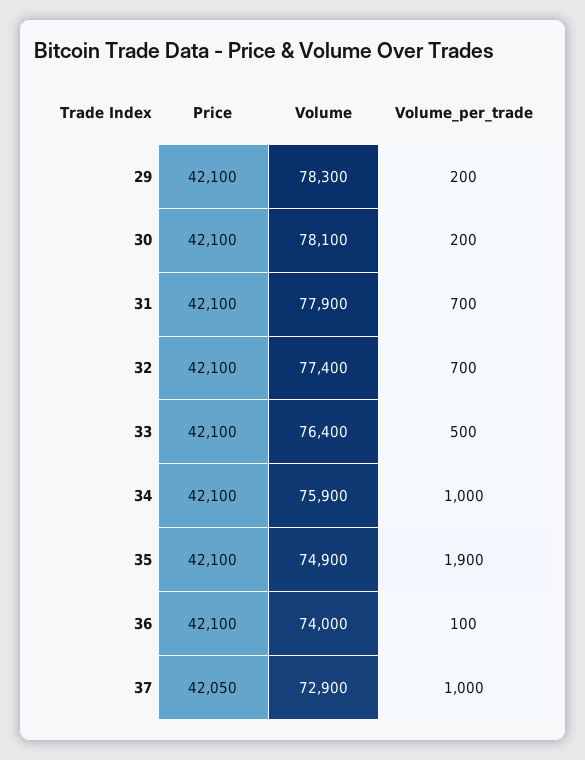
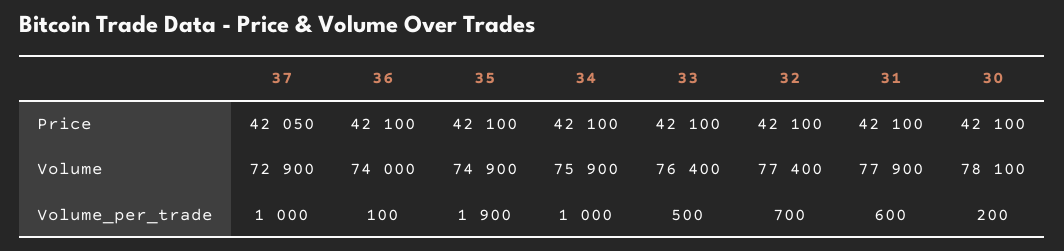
  {
    "Price": {
-     "29": 42100,
      "30": 42100,
      "31": 42100,
      "32": 42100,
      "33": 42100,
      "34": 42100,
      "35": 42100,
      "36": 42100,
      "37": 42050
    },
    "Volume": {
-     "29": 78300,
      "30": 78100,
      "31": 77900,
      "32": 77400,
      "33": 76400,
      "34": 75900,
      "35": 74900,
      "36": 74000,
      "37": 72900
    },
    "Volume_per_trade": {
-     "29": 200,
      "30": 200,
-     "31": 700,
+     "31": 600,
      "32": 700,
      "33": 500,
      "34": 1000,
      "35": 1900,
      "36": 100,
      "37": 1000
    }
  }

